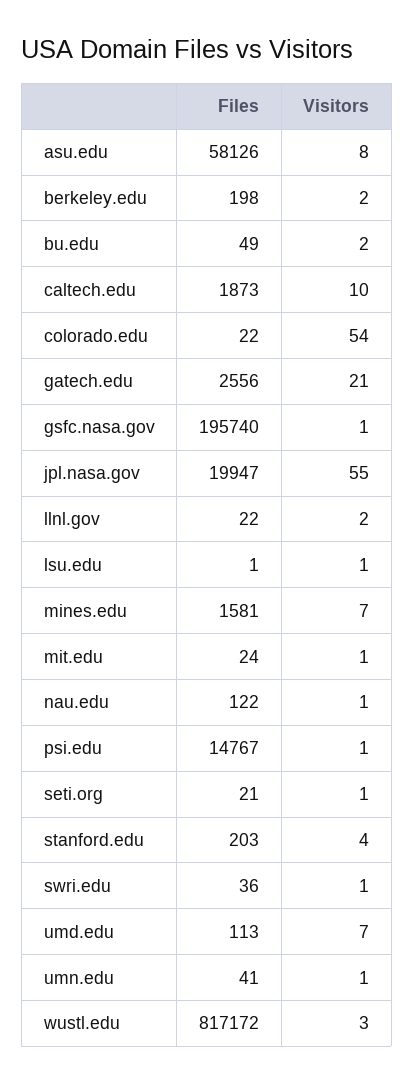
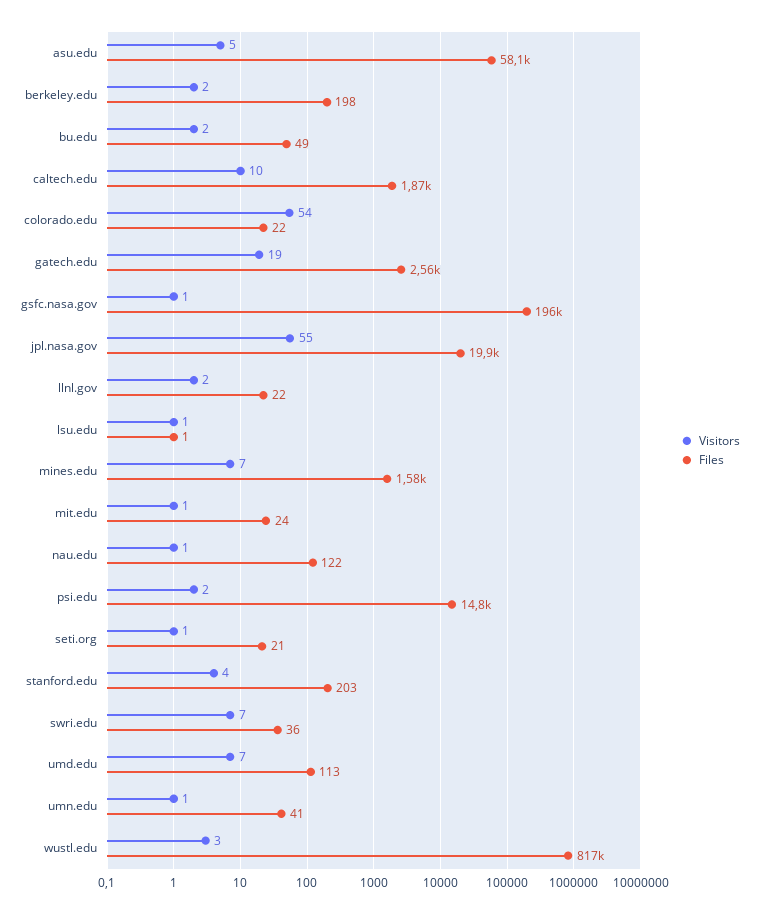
  {
    "Files": {
      "asu.edu": 58126,
      "berkeley.edu": 198,
      "bu.edu": 49,
      "caltech.edu": 1873,
      "colorado.edu": 22,
      "gatech.edu": 2556,
      "gsfc.nasa.gov": 195740,
      "jpl.nasa.gov": 19947,
      "llnl.gov": 22,
      "lsu.edu": 1,
      "mines.edu": 1581,
      "mit.edu": 24,
      "nau.edu": 122,
      "psi.edu": 14767,
      "seti.org": 21,
      "stanford.edu": 203,
      "swri.edu": 36,
      "umd.edu": 113,
      "umn.edu": 41,
      "wustl.edu": 817172
    },
    "Visitors": {
-     "asu.edu": 8,
+     "asu.edu": 5,
      "berkeley.edu": 2,
      "bu.edu": 2,
      "caltech.edu": 10,
      "colorado.edu": 54,
-     "gatech.edu": 21,
+     "gatech.edu": 19,
      "gsfc.nasa.gov": 1,
      "jpl.nasa.gov": 55,
      "llnl.gov": 2,
      "lsu.edu": 1,
      "mines.edu": 7,
      "mit.edu": 1,
      "nau.edu": 1,
-     "psi.edu": 1,
+     "psi.edu": 2,
      "seti.org": 1,
      "stanford.edu": 4,
-     "swri.edu": 1,
+     "swri.edu": 7,
      "umd.edu": 7,
      "umn.edu": 1,
      "wustl.edu": 3
    }
  }

